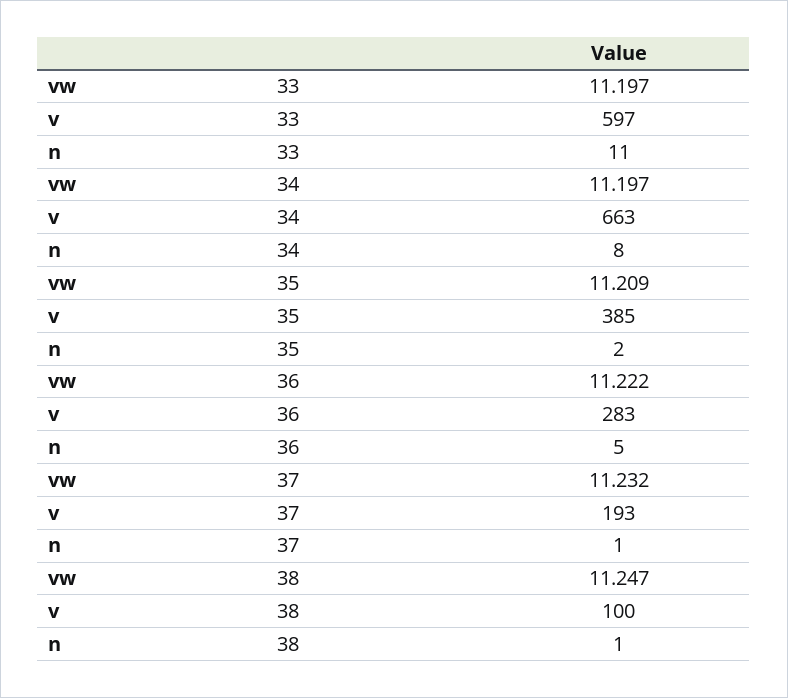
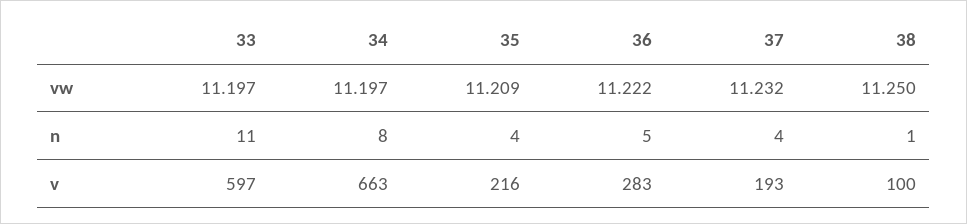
  {
    "vw": {
      "33": 11.197,
      "34": 11.197,
      "35": 11.209,
      "36": 11.222,
      "37": 11.232,
-     "38": 11.247
+     "38": 11.25
    },
    "v": {
      "33": 597,
      "34": 663,
-     "35": 385,
+     "35": 216,
      "36": 283,
      "37": 193,
      "38": 100
    },
    "n": {
      "33": 11,
      "34": 8,
-     "35": 2,
+     "35": 4,
      "36": 5,
-     "37": 1,
+     "37": 4,
      "38": 1
    }
  }

